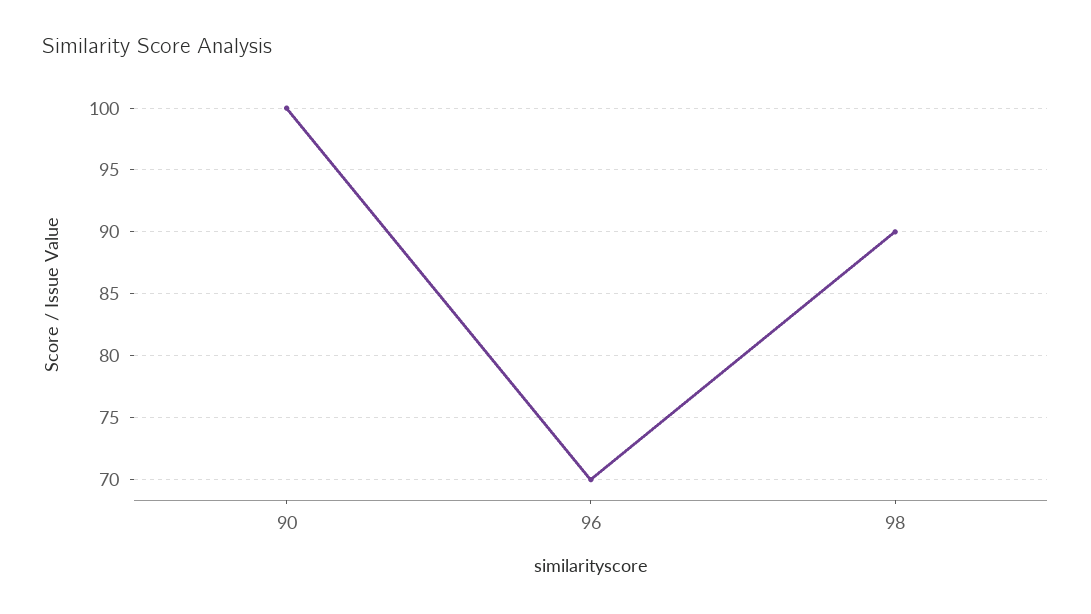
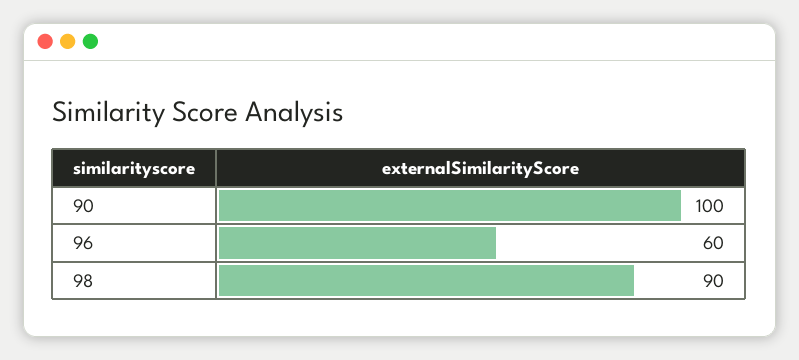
  {
    "90": 100,
-   "96": 70,
+   "96": 60,
    "98": 90
  }

